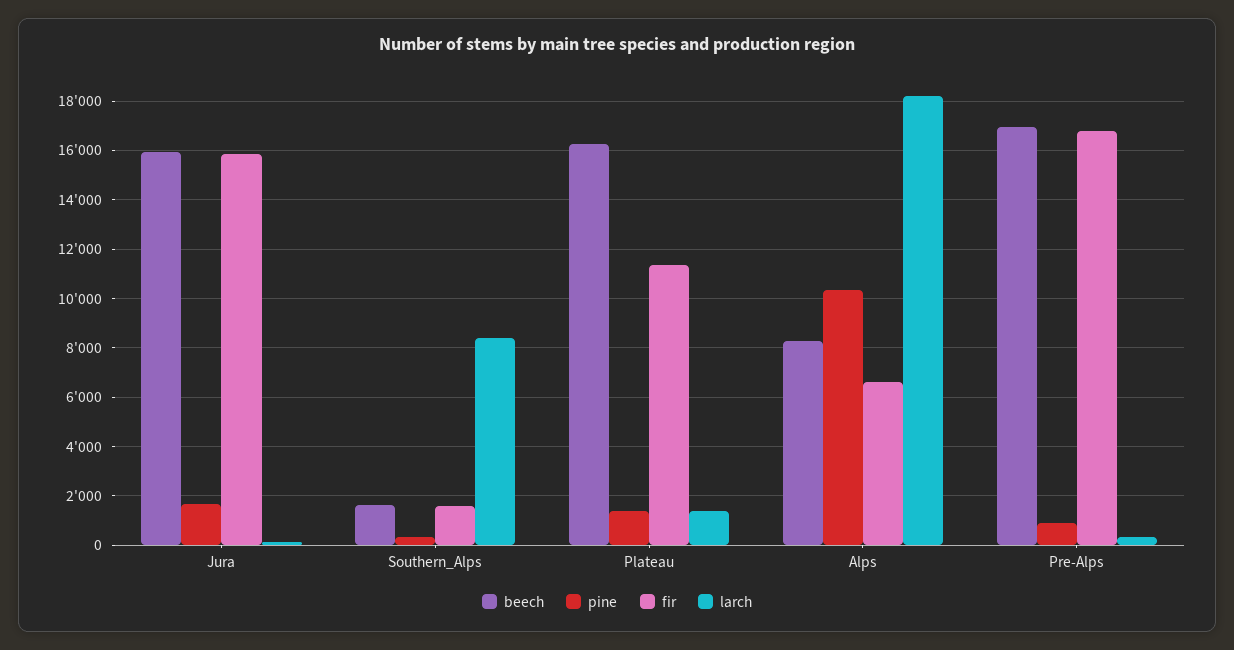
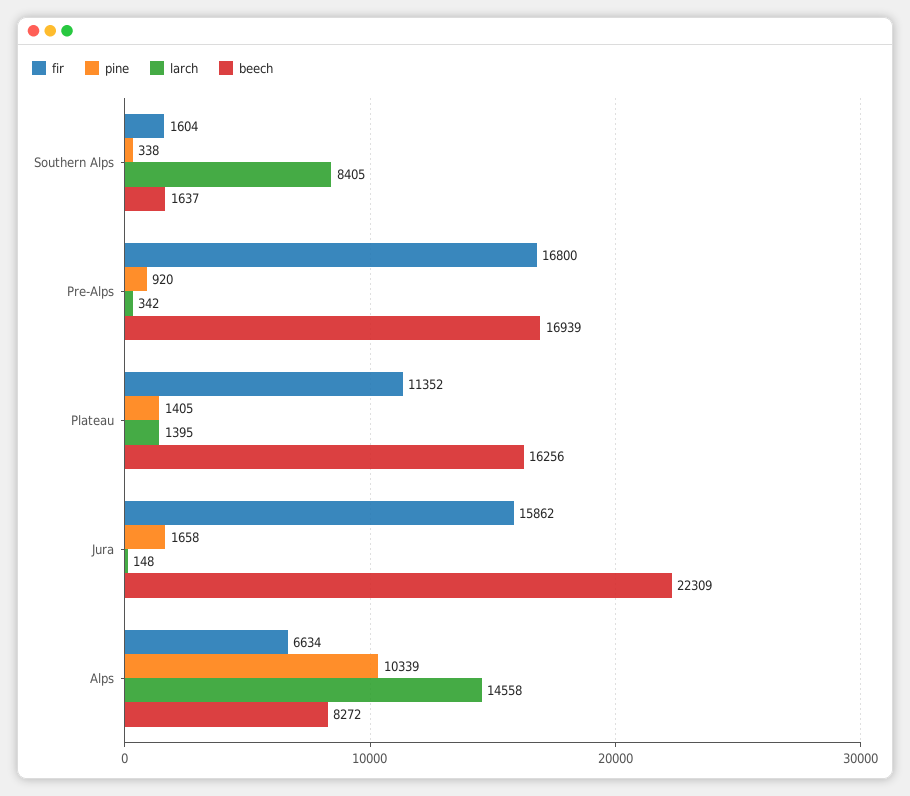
  {
    "beech": {
-     "Jura": 16000,
+     "Jura": 22309,
      "Southern_Alps": 1637,
      "Plateau": 16256,
      "Alps": 8272,
      "Pre-Alps": 16939
    },
    "pine": {
      "Jura": 1658,
      "Southern_Alps": 338,
      "Plateau": 1405,
      "Alps": 10339,
      "Pre-Alps": 920
    },
    "fir": {
      "Jura": 15862,
      "Southern_Alps": 1604,
      "Plateau": 11352,
      "Alps": 6634,
      "Pre-Alps": 16800
    },
    "larch": {
      "Jura": 148,
      "Southern_Alps": 8405,
      "Plateau": 1395,
-     "Alps": 18250,
+     "Alps": 14558,
      "Pre-Alps": 342
    }
  }

